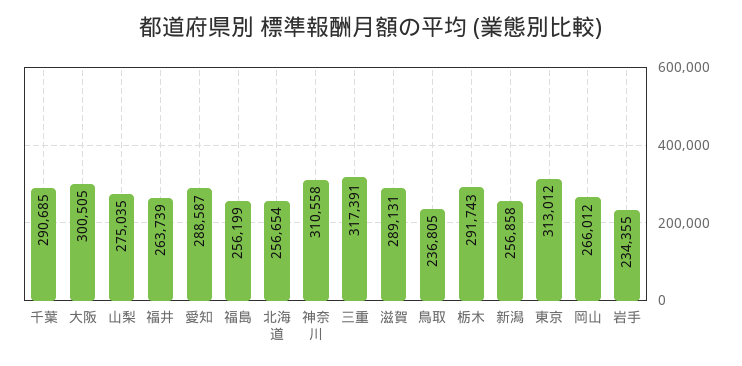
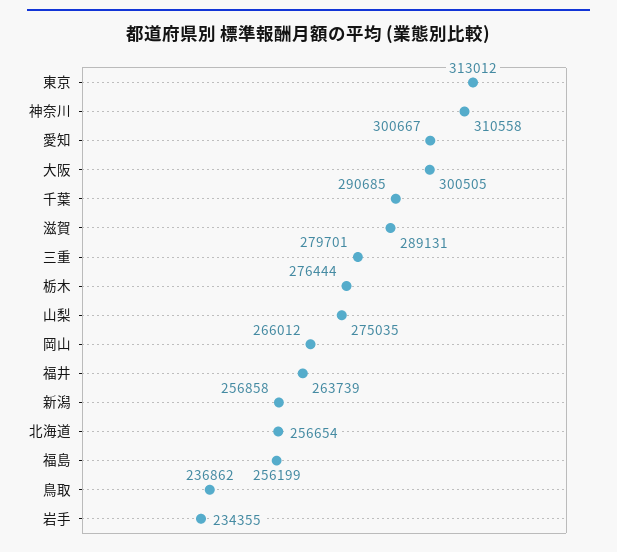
  {
    "千葉": 290685,
    "大阪": 300505,
    "山梨": 275035,
    "福井": 263739,
-   "愛知": 288587,
+   "愛知": 300667,
    "福島": 256199,
    "北海道": 256654,
    "神奈川": 310558,
-   "三重": 317391,
+   "三重": 279701,
    "滋賀": 289131,
-   "鳥取": 236805,
+   "鳥取": 236862,
-   "栃木": 291743,
+   "栃木": 276444,
    "新潟": 256858,
    "東京": 313012,
    "岡山": 266012,
    "岩手": 234355
  }

